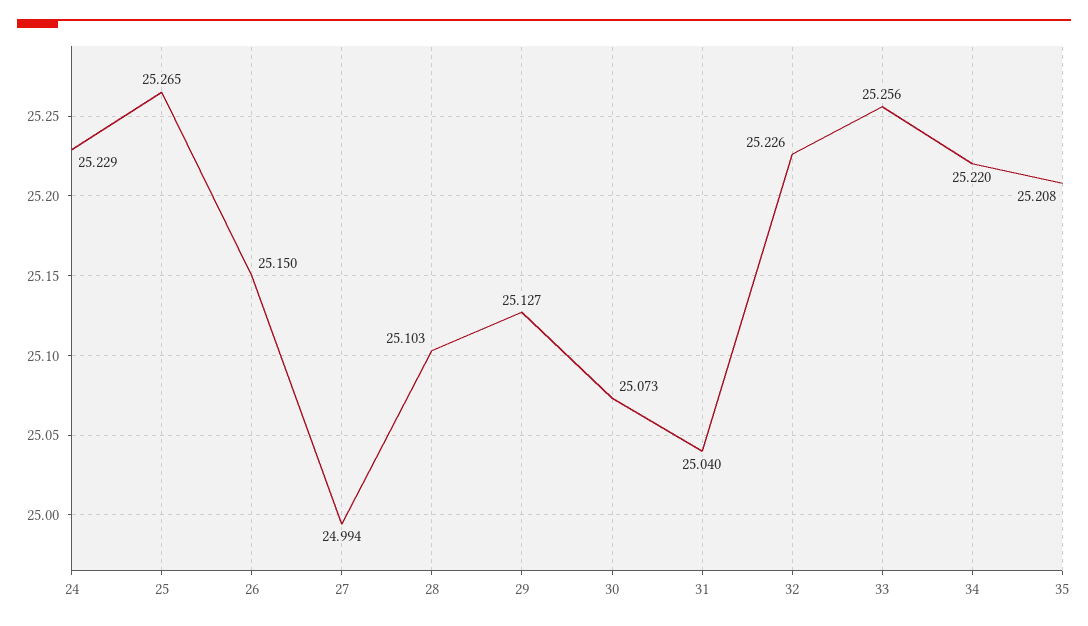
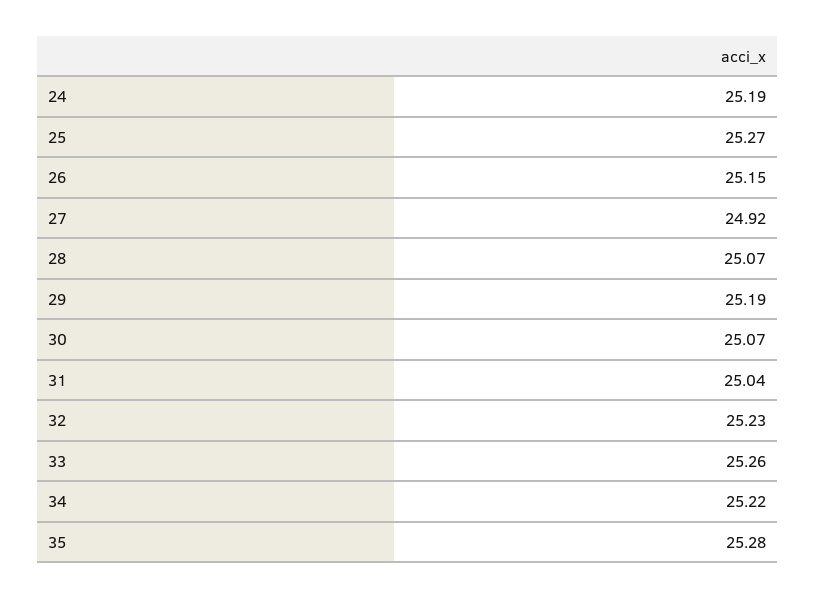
  {
-   "24": 25.229,
+   "24": 25.19,
    "25": 25.265,
    "26": 25.15,
-   "27": 24.994,
+   "27": 24.92,
-   "28": 25.103,
+   "28": 25.07,
-   "29": 25.127,
+   "29": 25.19,
    "30": 25.073,
    "31": 25.04,
    "32": 25.226,
    "33": 25.256,
    "34": 25.22,
-   "35": 25.208
+   "35": 25.28
  }

